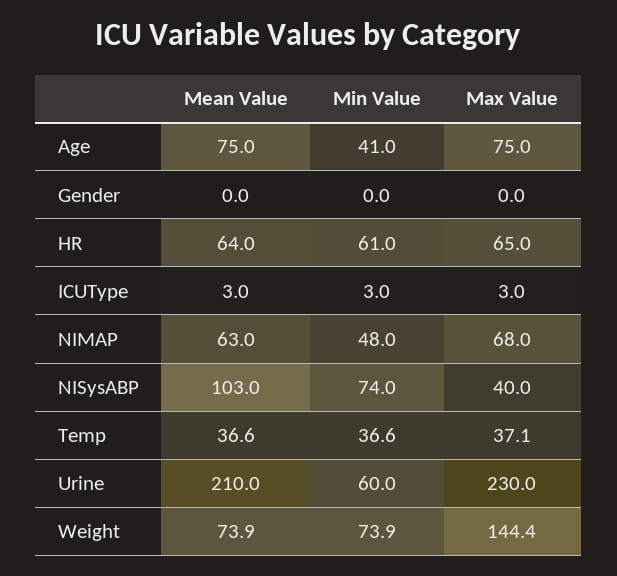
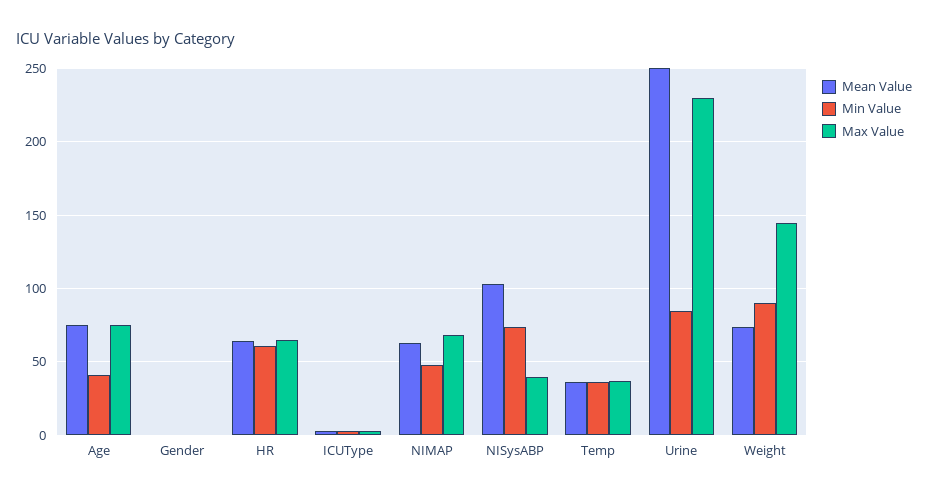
  {
    "Mean Value": {
      "Age": 75,
      "Gender": 0,
      "HR": 64,
      "ICUType": 3,
      "NIMAP": 63,
      "NISysABP": 103,
      "Temp": 36.6,
-     "Urine": 210,
+     "Urine": 250,
      "Weight": 73.9
    },
    "Min Value": {
      "Age": 41,
      "Gender": 0,
      "HR": 61,
      "ICUType": 3,
      "NIMAP": 48,
      "NISysABP": 74,
      "Temp": 36.6,
-     "Urine": 60,
+     "Urine": 85,
-     "Weight": 73.9
+     "Weight": 90
    },
    "Max Value": {
      "Age": 75,
      "Gender": 0,
      "HR": 65,
      "ICUType": 3,
      "NIMAP": 68,
      "NISysABP": 40,
      "Temp": 37.1,
      "Urine": 230,
      "Weight": 144.4
    }
  }

